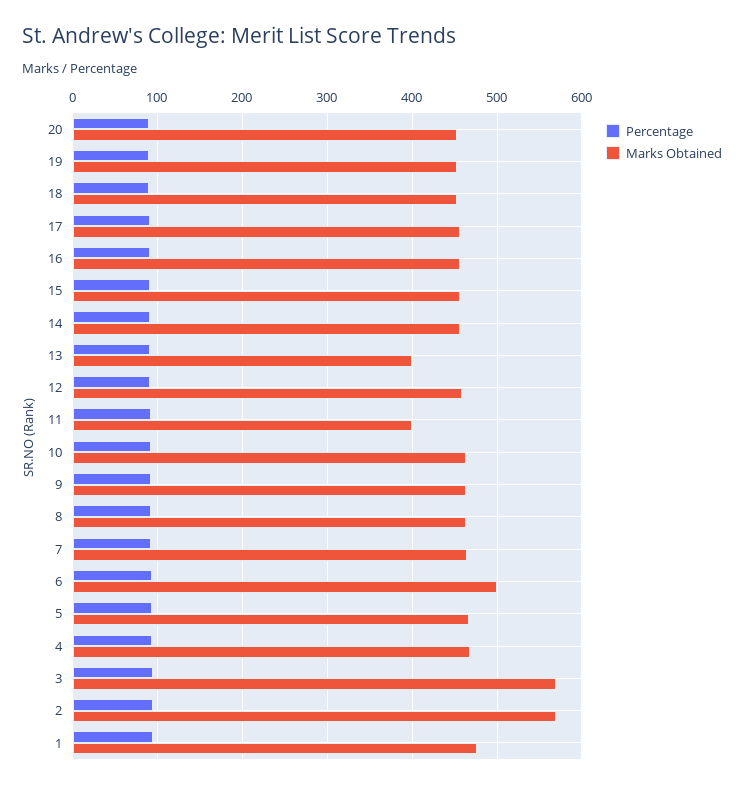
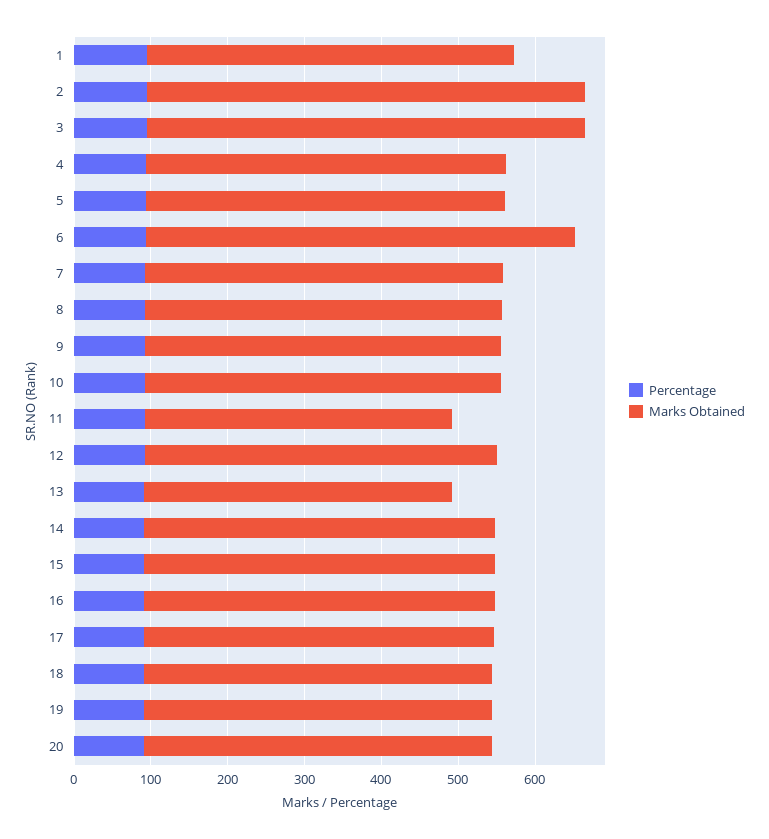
  {
    "Percentage": {
      "20": 90,
      "19": 90,
      "18": 90,
      "17": 90,
      "16": 90,
      "15": 90,
      "14": 90,
      "13": 90,
      "12": 90,
      "11": 90,
      "10": 90,
      "9": 90,
      "8": 90,
      "7": 90,
      "6": 90,
      "5": 90,
      "4": 90,
      "3": 100,
      "2": 100,
      "1": 100
    },
    "Marks Obtained": {
      "20": 450,
      "19": 450,
      "18": 450,
      "17": 460,
      "16": 460,
      "15": 460,
      "14": 460,
      "13": 400,
      "12": 460,
      "11": 400,
      "10": 460,
      "9": 460,
      "8": 460,
      "7": 470,
-     "6": 500,
+     "6": 560,
      "5": 470,
      "4": 470,
      "3": 570,
      "2": 570,
      "1": 480
    }
  }

